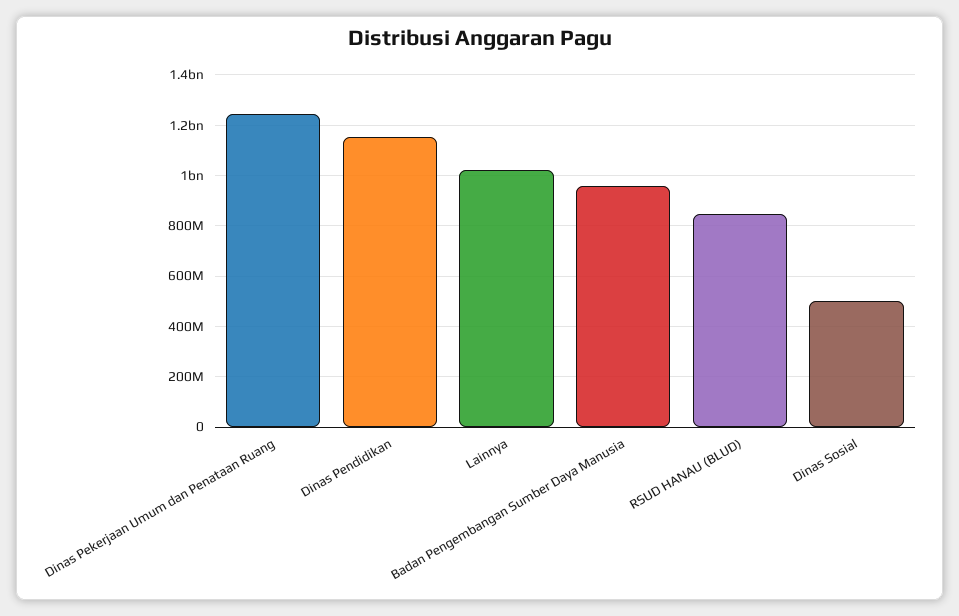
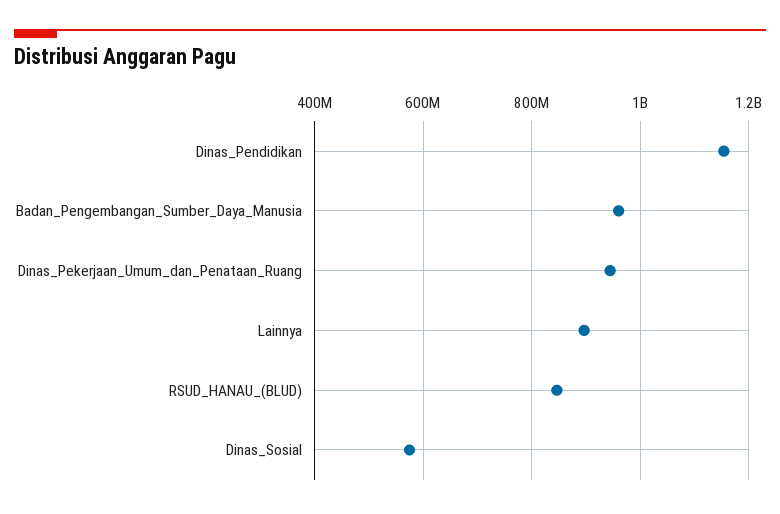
  {
-   "Dinas Pekerjaan Umum dan Penataan Ruang": 1250000000,
+   "Dinas Pekerjaan Umum dan Penataan Ruang": 940000000,
    "Dinas Pendidikan": 1160000000,
-   "Lainnya": 1025000000,
+   "Lainnya": 900000000,
    "Badan Pengembangan Sumber Daya Manusia": 960000000,
    "RSUD HANAU (BLUD)": 840000000,
-   "Dinas Sosial": 500000000
+   "Dinas Sosial": 580000000
  }

